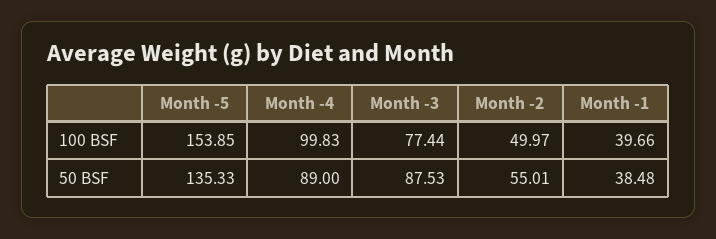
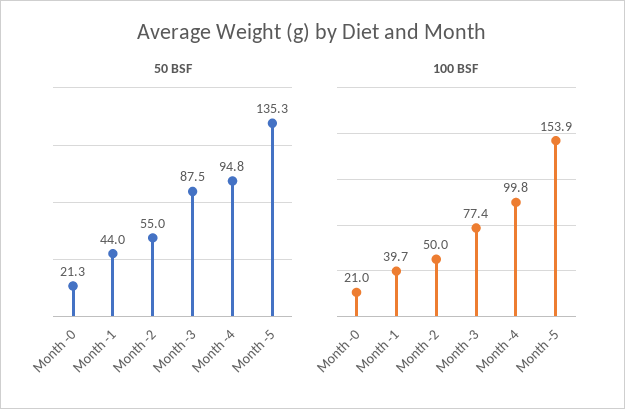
  {
    "100 BSF": {
      "Month -5": 153.85,
      "Month -4": 99.83,
      "Month -3": 77.44,
      "Month -2": 49.97,
-     "Month -1": 39.66
+     "Month -1": 39.66,
+     "Month -0": 21
    },
    "50 BSF": {
      "Month -5": 135.33,
-     "Month -4": 89,
+     "Month -4": 94.8,
      "Month -3": 87.53,
      "Month -2": 55.01,
-     "Month -1": 38.48
+     "Month -1": 44,
+     "Month -0": 21.3
    }
  }

